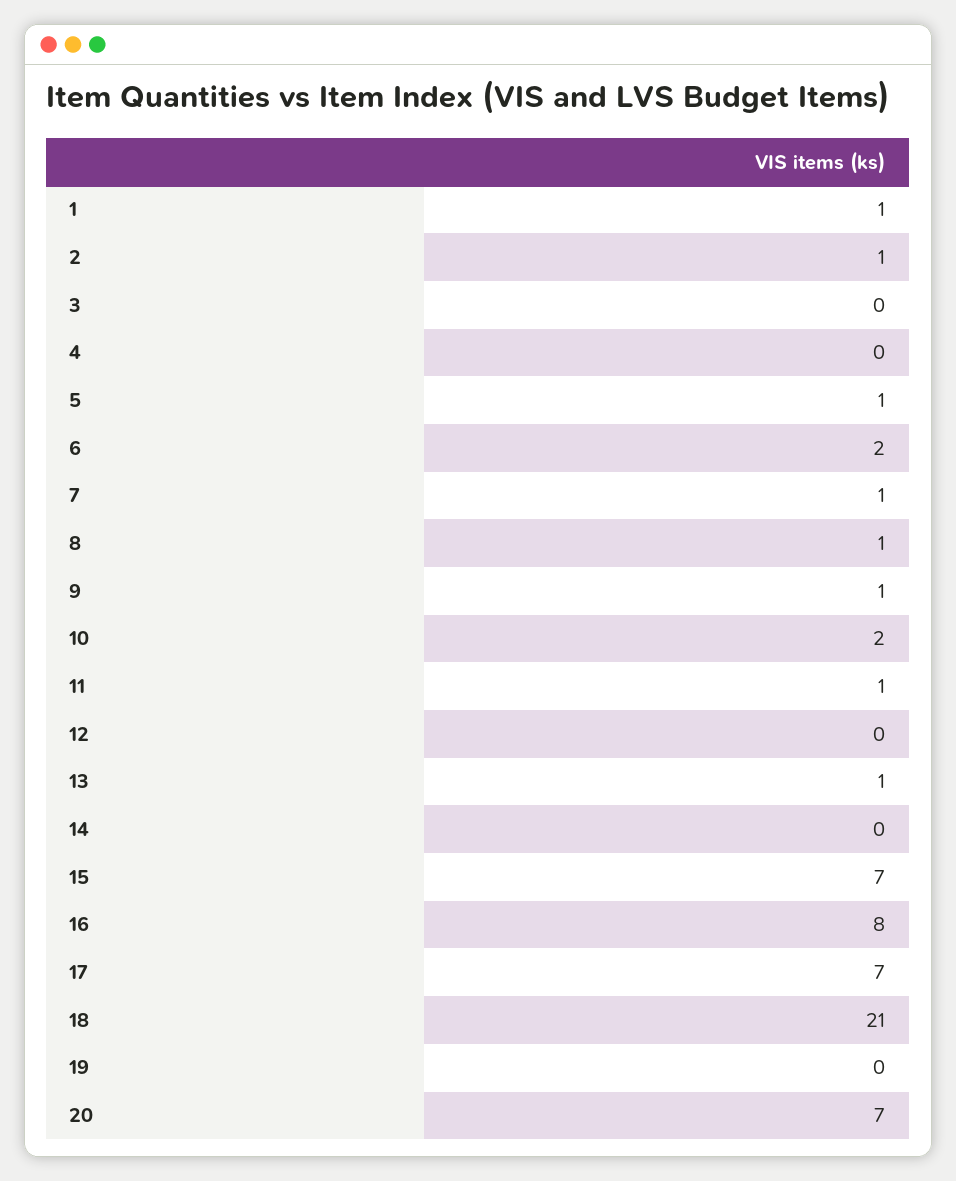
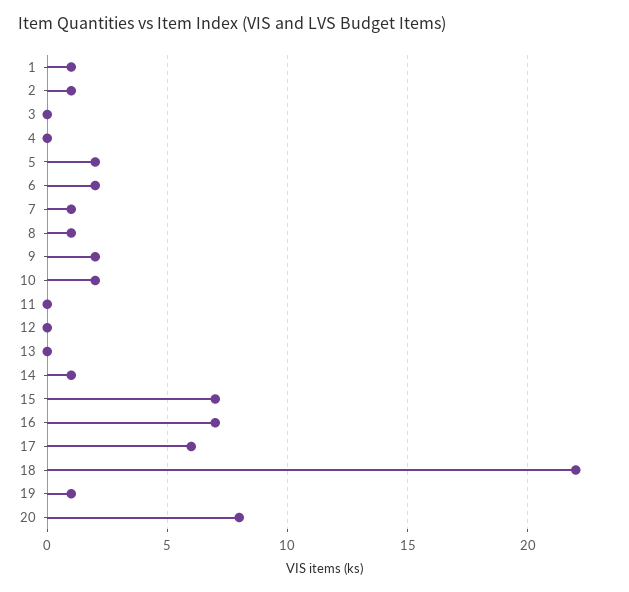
  {
    "1": 1,
    "2": 1,
    "3": 0,
    "4": 0,
-   "5": 1,
+   "5": 2,
    "6": 2,
    "7": 1,
    "8": 1,
-   "9": 1,
+   "9": 2,
    "10": 2,
-   "11": 1,
+   "11": 0,
    "12": 0,
-   "13": 1,
+   "13": 0,
-   "14": 0,
+   "14": 1,
    "15": 7,
-   "16": 8,
+   "16": 7,
-   "17": 7,
+   "17": 6,
-   "18": 21,
+   "18": 22,
-   "19": 0,
+   "19": 1,
-   "20": 7
+   "20": 8
  }

